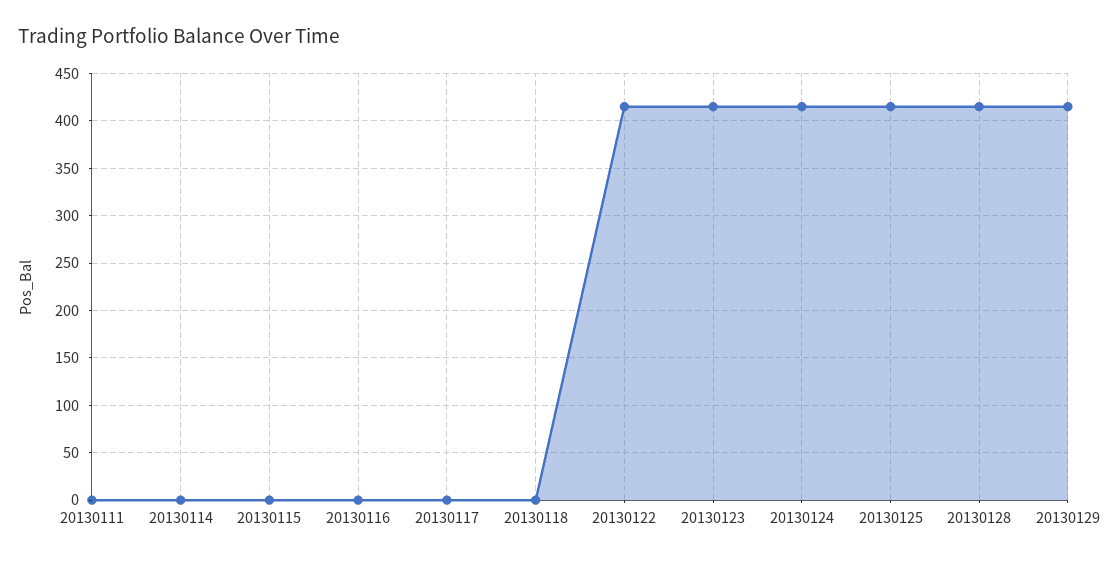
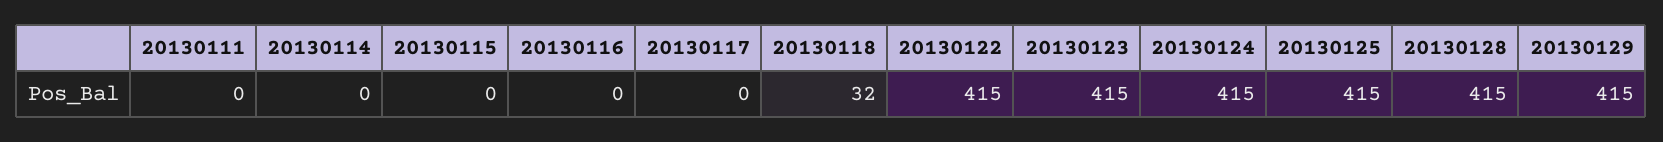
  {
    "20130111": 0,
    "20130114": 0,
    "20130115": 0,
    "20130116": 0,
    "20130117": 0,
-   "20130118": 0,
+   "20130118": 32,
    "20130122": 415,
    "20130123": 415,
    "20130124": 415,
    "20130125": 415,
    "20130128": 415,
    "20130129": 415
  }

